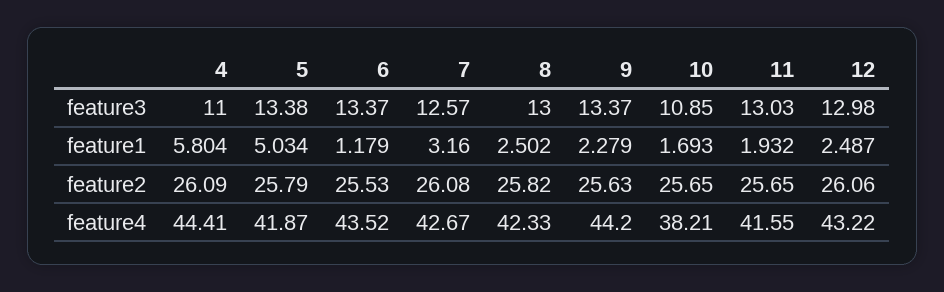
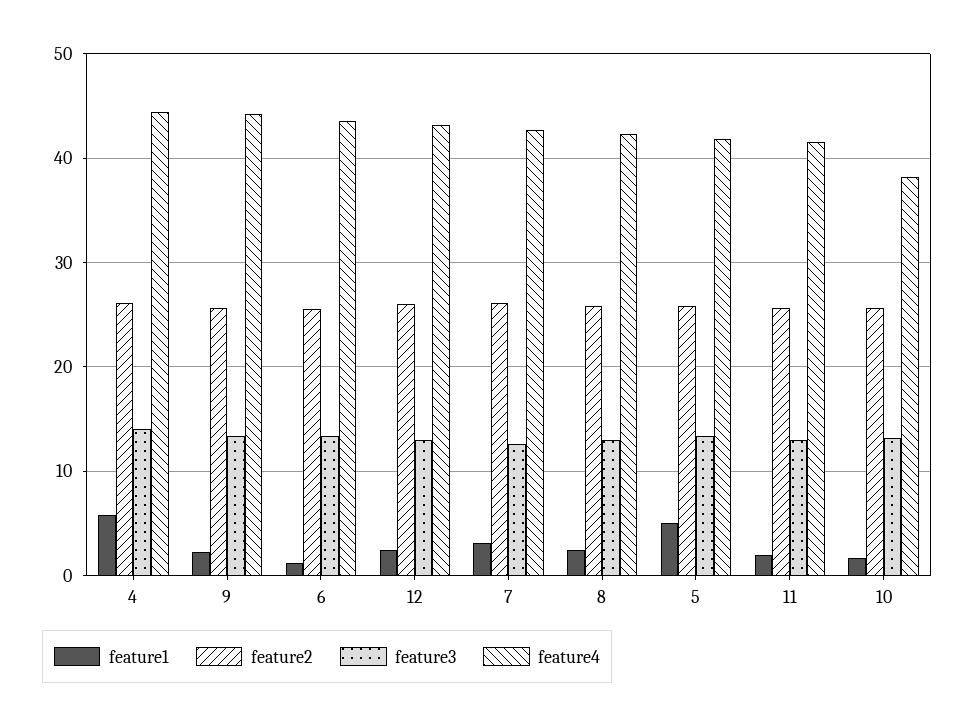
  {
    "feature3": {
-     "4": 11,
+     "4": 14,
      "5": 13.38,
      "6": 13.37,
      "7": 12.57,
      "8": 13,
      "9": 13.37,
-     "10": 10.85,
+     "10": 13,
      "11": 13.03,
      "12": 12.98
    },
    "feature1": {
      "4": 5.804,
      "5": 5.034,
      "6": 1.179,
      "7": 3.16,
      "8": 2.502,
      "9": 2.279,
      "10": 1.693,
      "11": 1.932,
      "12": 2.487
    },
    "feature2": {
      "4": 26.09,
      "5": 25.79,
      "6": 25.53,
      "7": 26.08,
      "8": 25.82,
      "9": 25.63,
      "10": 25.65,
      "11": 25.65,
      "12": 26.06
    },
    "feature4": {
      "4": 44.41,
      "5": 41.87,
      "6": 43.52,
      "7": 42.67,
      "8": 42.33,
      "9": 44.2,
      "10": 38.21,
      "11": 41.55,
      "12": 43.22
    }
  }

